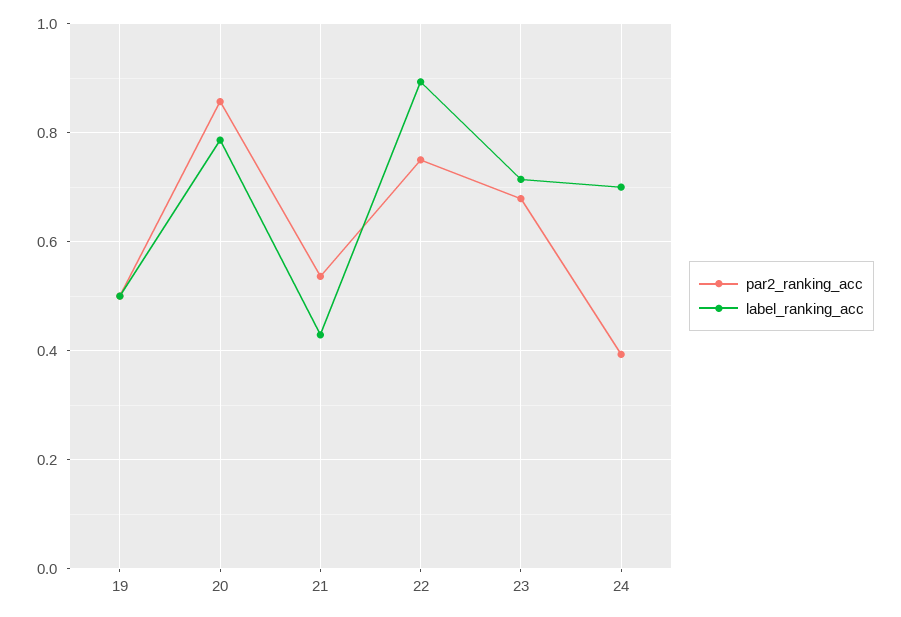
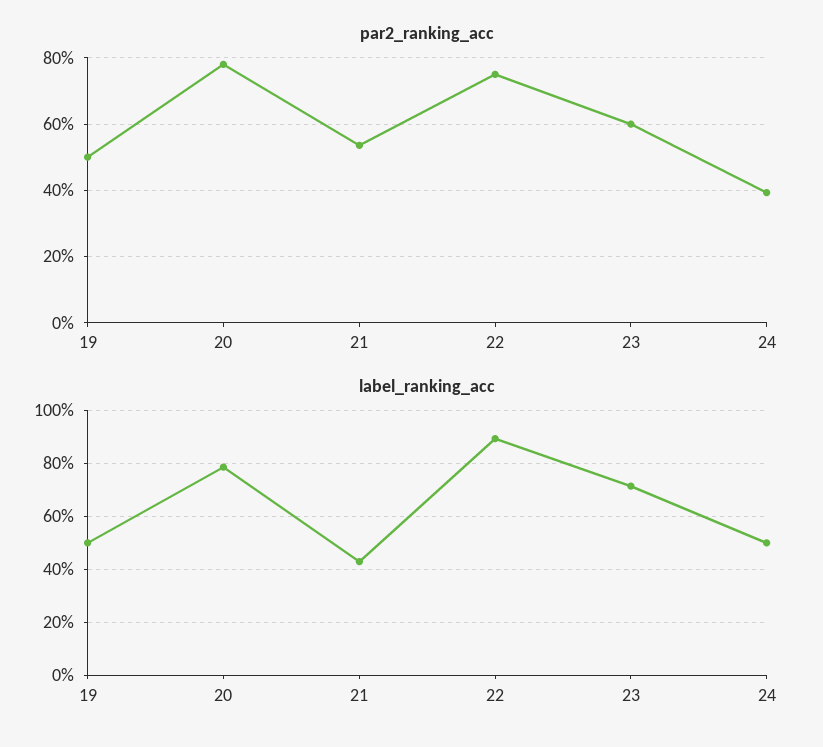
  {
    "par2_ranking_acc": {
      "19": 0.5,
-     "20": 0.86,
+     "20": 0.78,
      "21": 0.54,
      "22": 0.76,
-     "23": 0.68,
+     "23": 0.6,
      "24": 0.4
    },
    "label_ranking_acc": {
      "19": 0.5,
      "20": 0.78,
      "21": 0.42,
      "22": 0.9,
      "23": 0.72,
-     "24": 0.7
+     "24": 0.5
    }
  }

